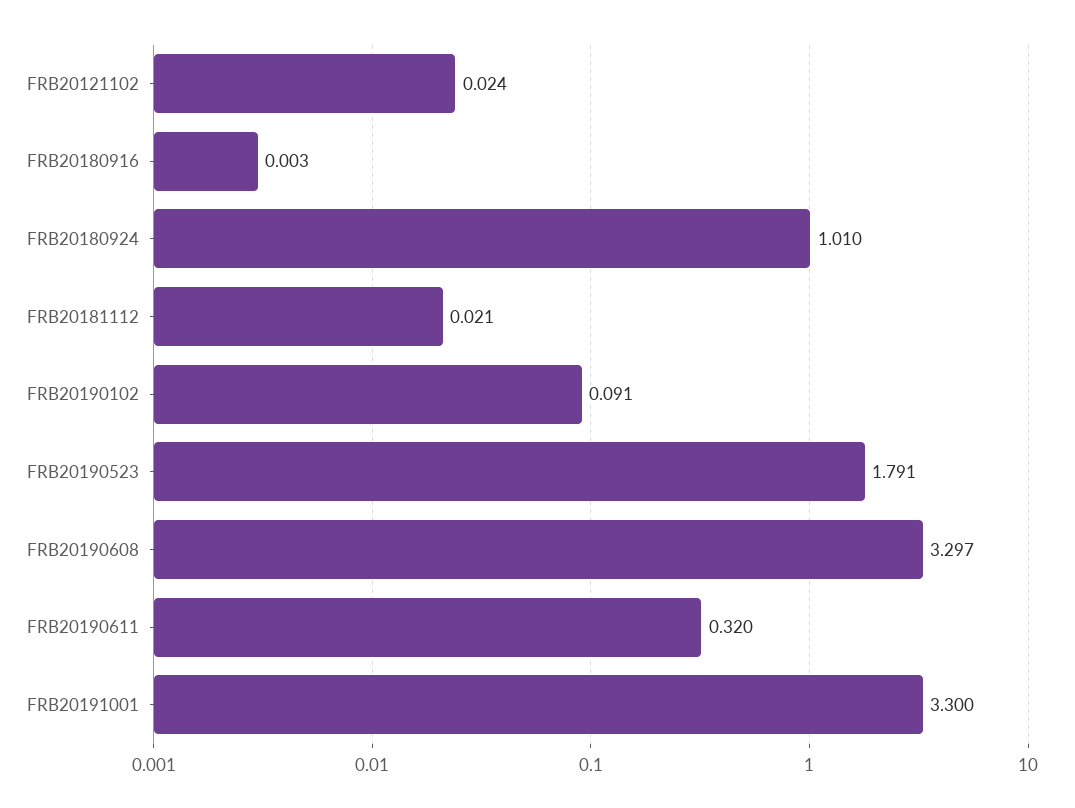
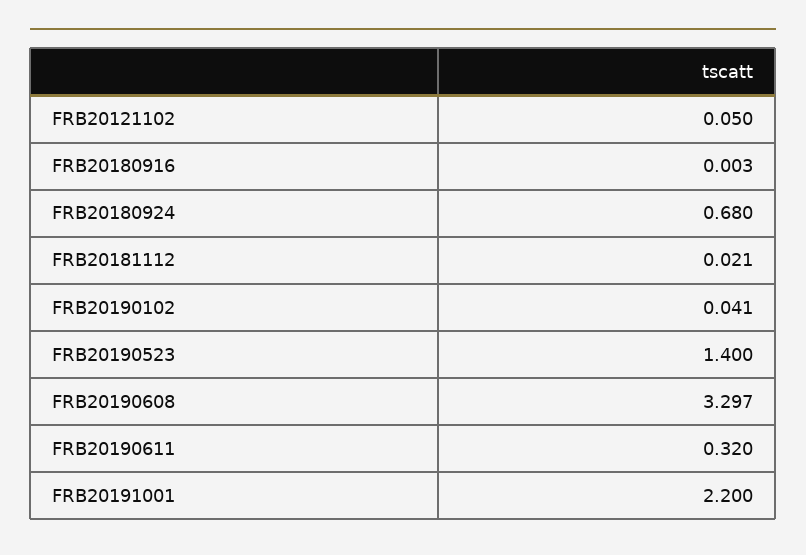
  {
-   "FRB20121102": 0.024,
+   "FRB20121102": 0.05,
    "FRB20180916": 0.003,
-   "FRB20180924": 1.01,
+   "FRB20180924": 0.68,
    "FRB20181112": 0.021,
-   "FRB20190102": 0.091,
+   "FRB20190102": 0.041,
-   "FRB20190523": 1.791,
+   "FRB20190523": 1.4,
    "FRB20190608": 3.297,
    "FRB20190611": 0.32,
-   "FRB20191001": 3.3
+   "FRB20191001": 2.2
  }

